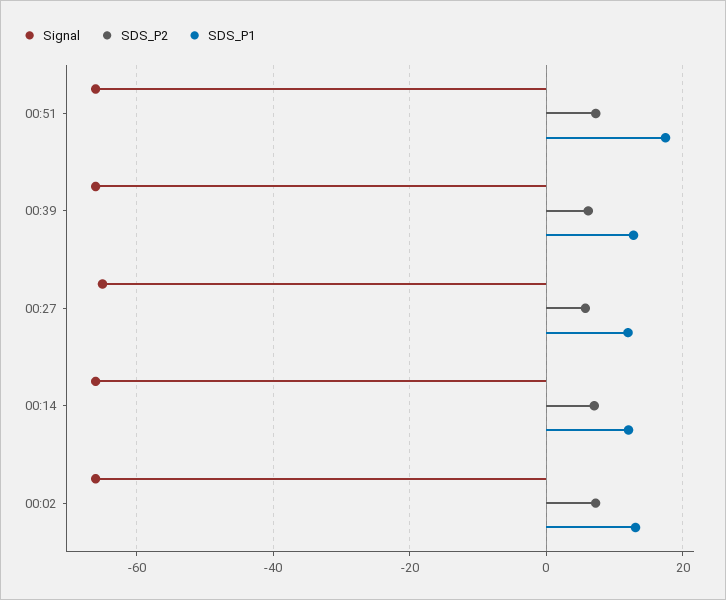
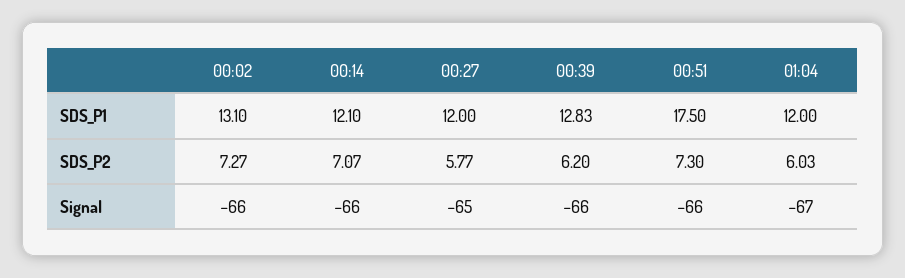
  {
    "Signal": {
      "00:51": -66,
      "00:39": -66,
      "00:27": -65,
      "00:14": -66,
-     "00:02": -66
+     "00:02": -66,
+     "01:04": -67
    },
    "SDS_P2": {
      "00:51": 7.3,
      "00:39": 6.2,
      "00:27": 5.77,
      "00:14": 7.07,
-     "00:02": 7.27
+     "00:02": 7.27,
+     "01:04": 6.03
    },
    "SDS_P1": {
      "00:51": 17.5,
      "00:39": 12.83,
      "00:27": 12,
      "00:14": 12.1,
-     "00:02": 13.1
+     "00:02": 13.1,
+     "01:04": 12
    }
  }

